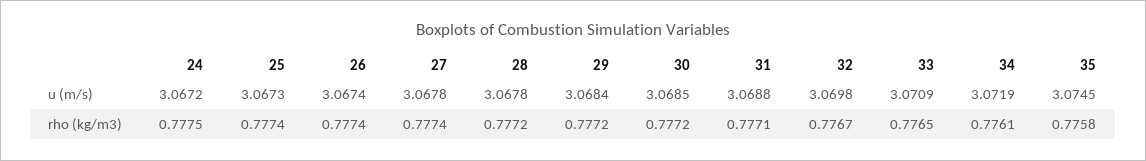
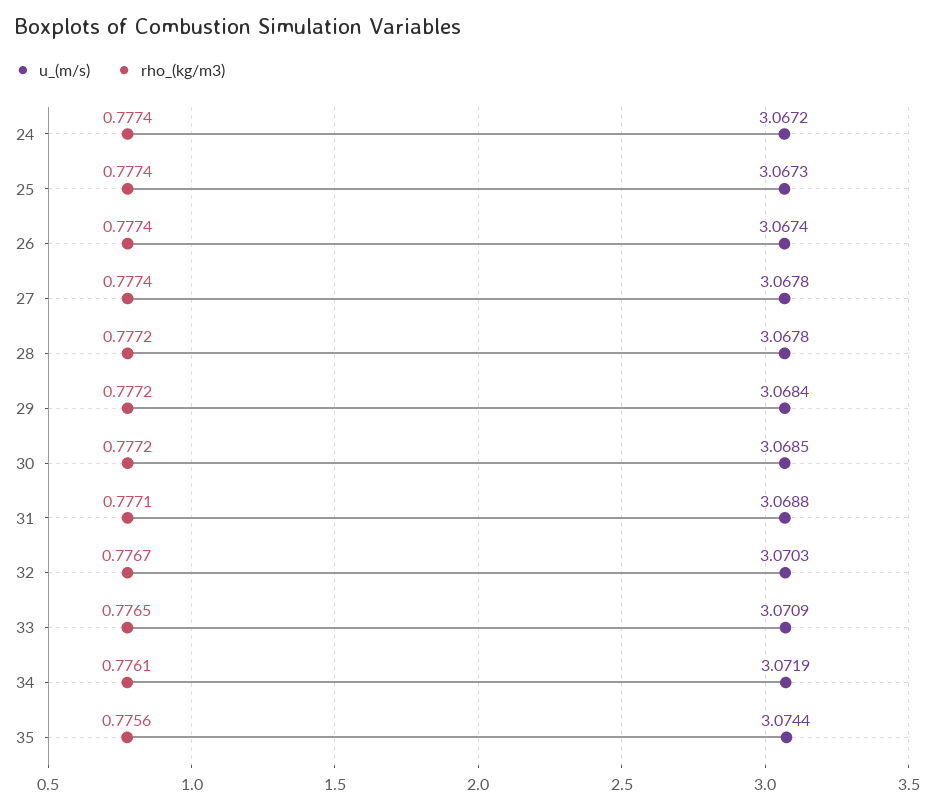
  {
    "u (m/s)": {
      "24": 3.0672,
      "25": 3.0673,
      "26": 3.0674,
      "27": 3.0678,
      "28": 3.0678,
      "29": 3.0684,
      "30": 3.0685,
      "31": 3.0688,
-     "32": 3.0698,
+     "32": 3.0703,
      "33": 3.0709,
      "34": 3.0719,
-     "35": 3.0745
+     "35": 3.0744
    },
    "rho (kg/m3)": {
-     "24": 0.7775,
+     "24": 0.7774,
      "25": 0.7774,
      "26": 0.7774,
      "27": 0.7774,
      "28": 0.7772,
      "29": 0.7772,
      "30": 0.7772,
      "31": 0.7771,
      "32": 0.7767,
      "33": 0.7765,
      "34": 0.7761,
-     "35": 0.7758
+     "35": 0.7756
    }
  }

